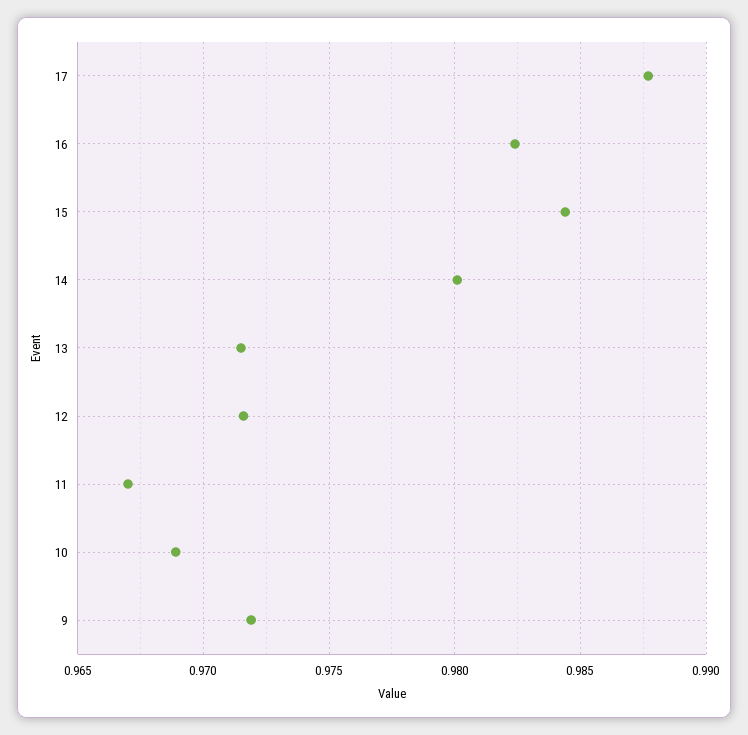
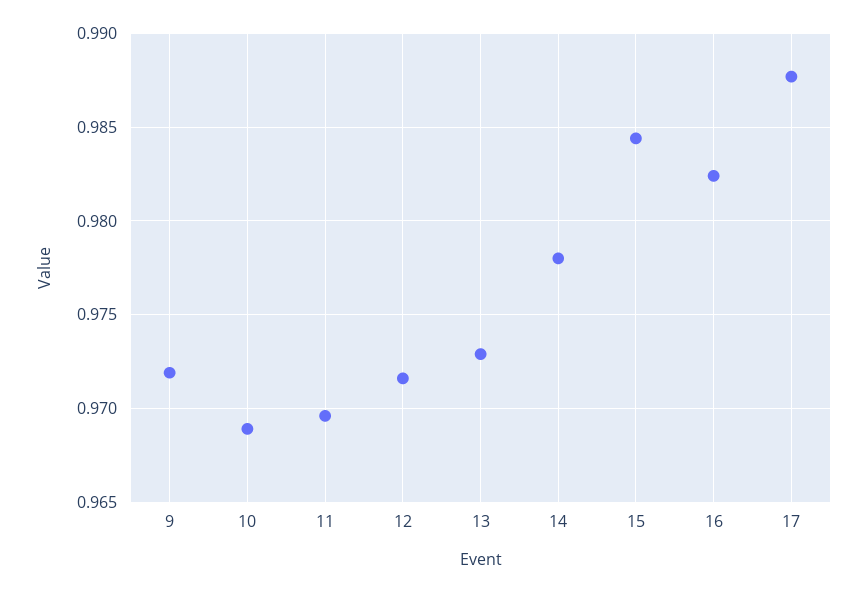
  {
    "17": 0.9875,
    "16": 0.9825,
    "15": 0.9845,
-   "14": 0.98,
+   "14": 0.978,
-   "13": 0.9715,
+   "13": 0.973,
    "12": 0.9715,
-   "11": 0.967,
+   "11": 0.9695,
    "10": 0.969,
    "9": 0.972
  }

